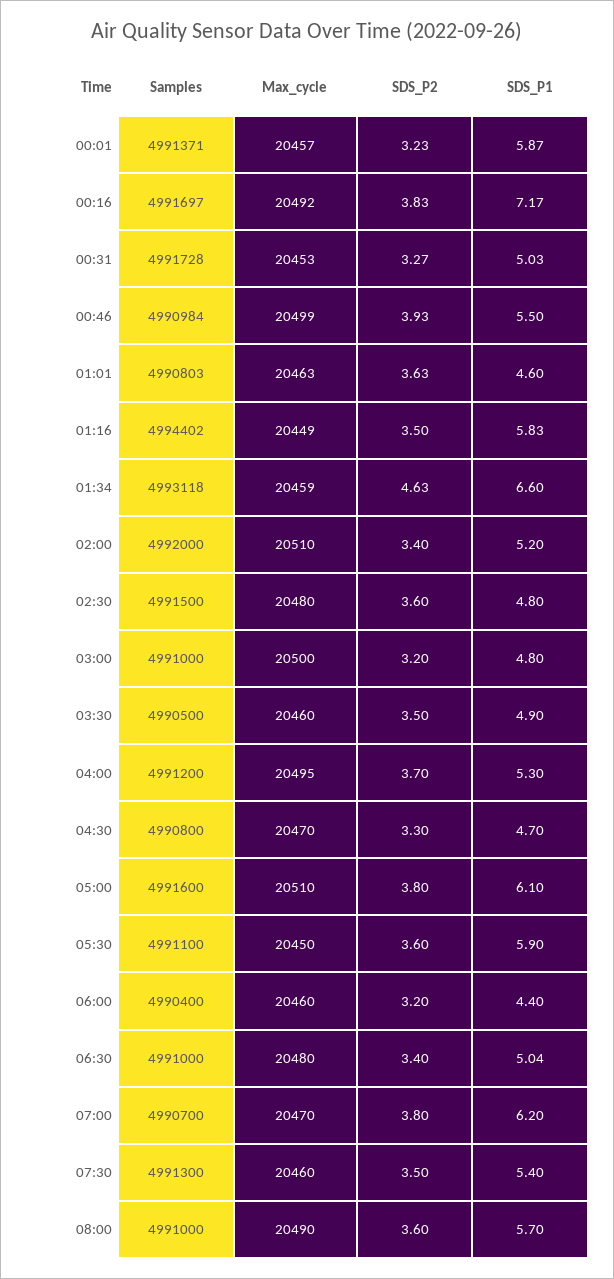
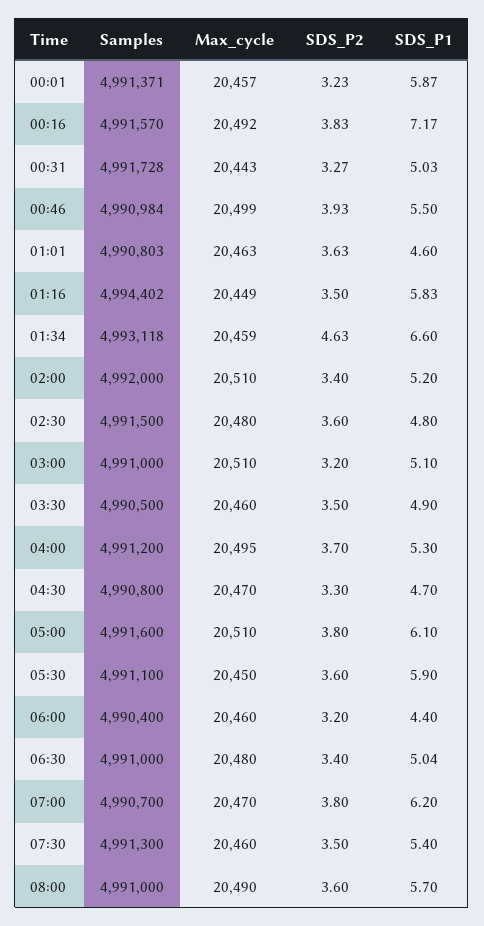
  {
    "Samples": {
      "00:01": 4991371,
-     "00:16": 4991697,
+     "00:16": 4991570,
      "00:31": 4991728,
      "00:46": 4990984,
      "01:01": 4990803,
      "01:16": 4994402,
      "01:34": 4993118,
      "02:00": 4992000,
      "02:30": 4991500,
      "03:00": 4991000,
      "03:30": 4990500,
      "04:00": 4991200,
      "04:30": 4990800,
      "05:00": 4991600,
      "05:30": 4991100,
      "06:00": 4990400,
      "06:30": 4991000,
      "07:00": 4990700,
      "07:30": 4991300,
      "08:00": 4991000
    },
    "Max_cycle": {
      "00:01": 20457,
      "00:16": 20492,
-     "00:31": 20453,
+     "00:31": 20443,
      "00:46": 20499,
      "01:01": 20463,
      "01:16": 20449,
      "01:34": 20459,
      "02:00": 20510,
      "02:30": 20480,
-     "03:00": 20500,
+     "03:00": 20510,
      "03:30": 20460,
      "04:00": 20495,
      "04:30": 20470,
      "05:00": 20510,
      "05:30": 20450,
      "06:00": 20460,
      "06:30": 20480,
      "07:00": 20470,
      "07:30": 20460,
      "08:00": 20490
    },
    "SDS_P2": {
      "00:01": 3.23,
      "00:16": 3.83,
      "00:31": 3.27,
      "00:46": 3.93,
      "01:01": 3.63,
      "01:16": 3.5,
      "01:34": 4.63,
      "02:00": 3.4,
      "02:30": 3.6,
      "03:00": 3.2,
      "03:30": 3.5,
      "04:00": 3.7,
      "04:30": 3.3,
      "05:00": 3.8,
      "05:30": 3.6,
      "06:00": 3.2,
      "06:30": 3.4,
      "07:00": 3.8,
      "07:30": 3.5,
      "08:00": 3.6
    },
    "SDS_P1": {
      "00:01": 5.87,
      "00:16": 7.17,
      "00:31": 5.03,
      "00:46": 5.5,
      "01:01": 4.6,
      "01:16": 5.83,
      "01:34": 6.6,
      "02:00": 5.2,
      "02:30": 4.8,
-     "03:00": 4.8,
+     "03:00": 5.1,
      "03:30": 4.9,
      "04:00": 5.3,
      "04:30": 4.7,
      "05:00": 6.1,
      "05:30": 5.9,
      "06:00": 4.4,
      "06:30": 5.04,
      "07:00": 6.2,
      "07:30": 5.4,
      "08:00": 5.7
    }
  }

